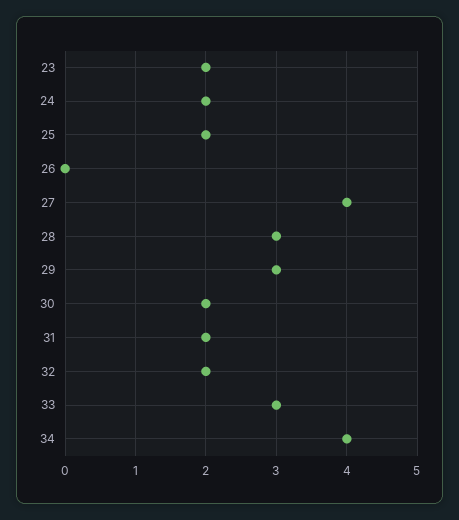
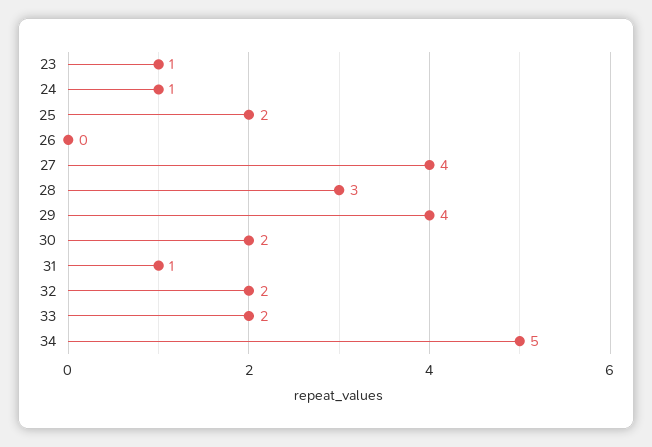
  {
-   "23": 2,
+   "23": 1,
-   "24": 2,
+   "24": 1,
    "25": 2,
    "26": 0,
    "27": 4,
    "28": 3,
-   "29": 3,
+   "29": 4,
    "30": 2,
-   "31": 2,
+   "31": 1,
    "32": 2,
-   "33": 3,
+   "33": 2,
-   "34": 4
+   "34": 5
  }

